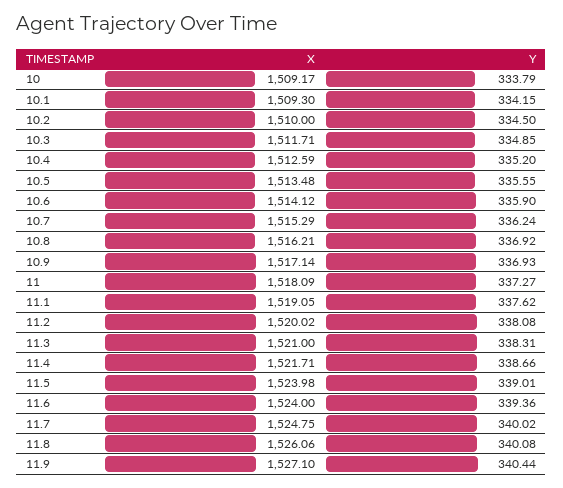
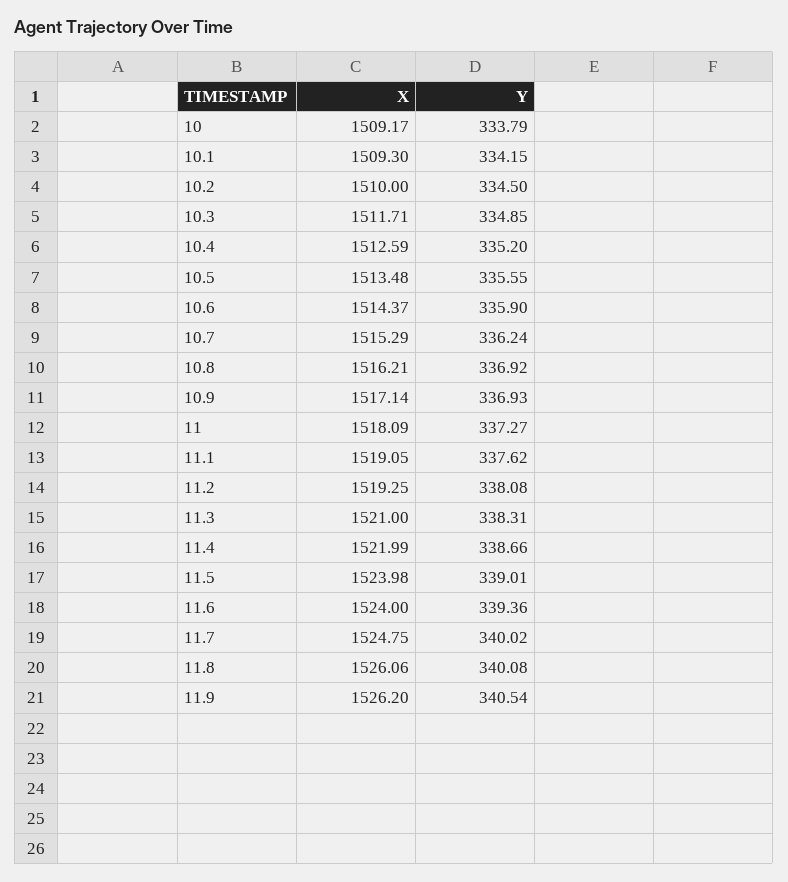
  {
    "X": {
      "10": 1509.17,
      "10.1": 1509.3,
      "10.2": 1510,
      "10.3": 1511.71,
      "10.4": 1512.59,
      "10.5": 1513.48,
-     "10.6": 1514.12,
+     "10.6": 1514.37,
      "10.7": 1515.29,
      "10.8": 1516.21,
      "10.9": 1517.14,
      "11": 1518.09,
      "11.1": 1519.05,
-     "11.2": 1520.02,
+     "11.2": 1519.25,
      "11.3": 1521,
-     "11.4": 1521.71,
+     "11.4": 1521.99,
      "11.5": 1523.98,
      "11.6": 1524,
      "11.7": 1524.75,
      "11.8": 1526.06,
-     "11.9": 1527.1
+     "11.9": 1526.2
    },
    "Y": {
      "10": 333.79,
      "10.1": 334.15,
      "10.2": 334.5,
      "10.3": 334.85,
      "10.4": 335.2,
      "10.5": 335.55,
      "10.6": 335.9,
      "10.7": 336.24,
      "10.8": 336.92,
      "10.9": 336.93,
      "11": 337.27,
      "11.1": 337.62,
      "11.2": 338.08,
      "11.3": 338.31,
      "11.4": 338.66,
      "11.5": 339.01,
      "11.6": 339.36,
      "11.7": 340.02,
      "11.8": 340.08,
-     "11.9": 340.44
+     "11.9": 340.54
    }
  }

